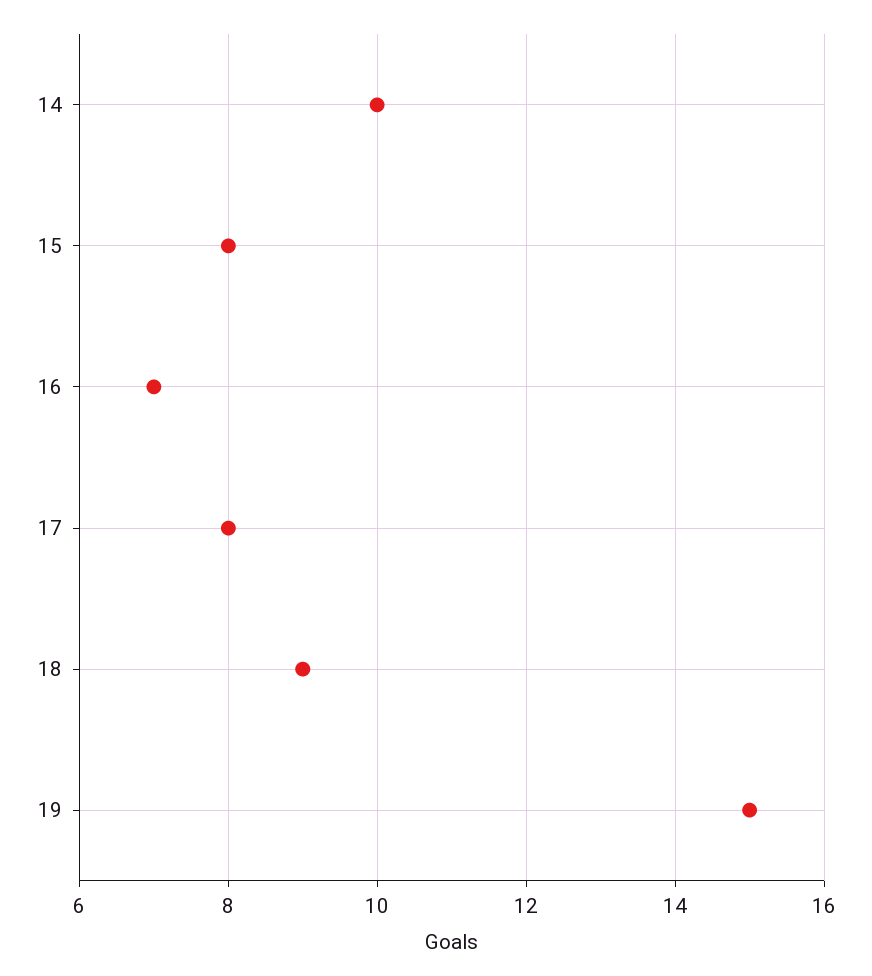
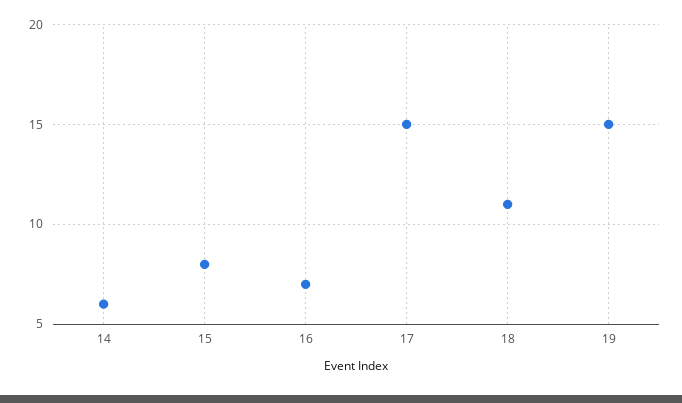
  {
-   "14": 10,
+   "14": 6,
    "15": 8,
    "16": 7,
-   "17": 8,
+   "17": 15,
-   "18": 9,
+   "18": 11,
    "19": 15
  }

